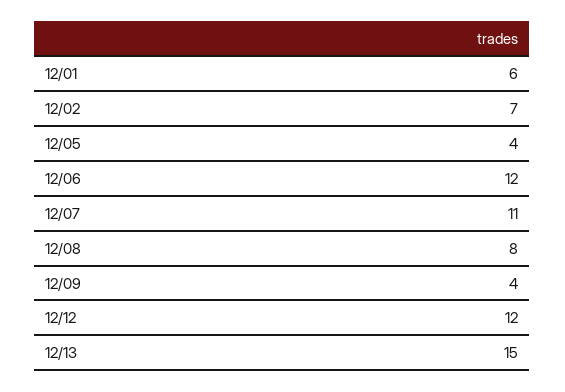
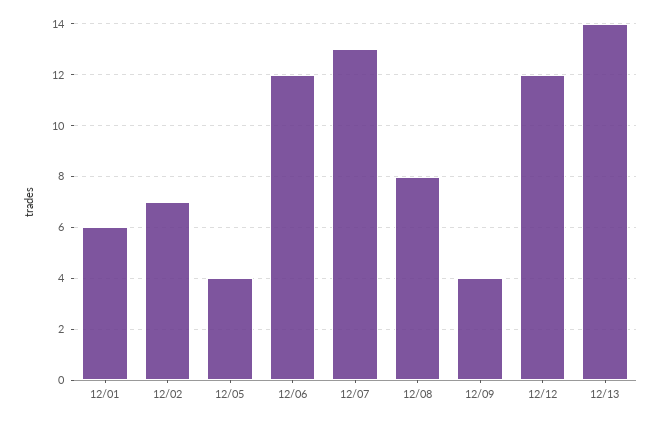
  {
    "12/01": 6,
    "12/02": 7,
    "12/05": 4,
    "12/06": 12,
-   "12/07": 11,
+   "12/07": 13,
    "12/08": 8,
    "12/09": 4,
    "12/12": 12,
-   "12/13": 15
+   "12/13": 14
  }

